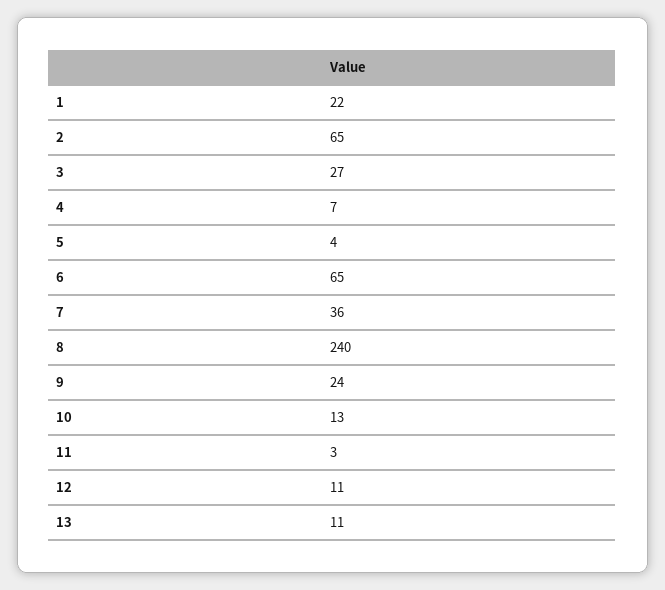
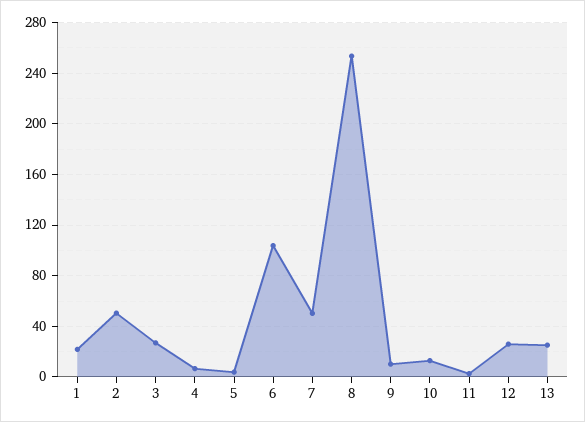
  {
    "1": 22,
-   "2": 65,
+   "2": 50,
    "3": 27,
    "4": 7,
    "5": 4,
-   "6": 65,
+   "6": 105,
-   "7": 36,
+   "7": 50,
-   "8": 240,
+   "8": 255,
-   "9": 24,
+   "9": 10,
    "10": 13,
    "11": 3,
-   "12": 11,
+   "12": 25,
-   "13": 11
+   "13": 25
  }

